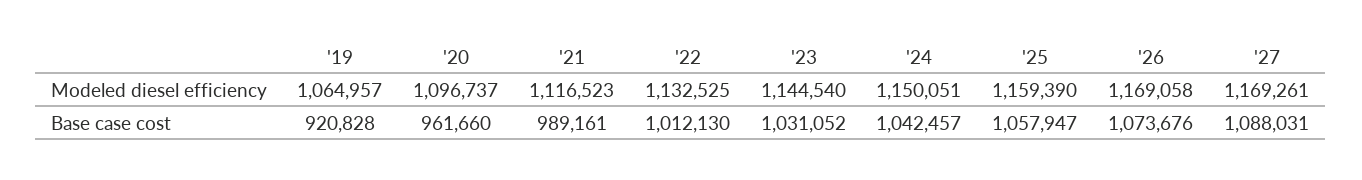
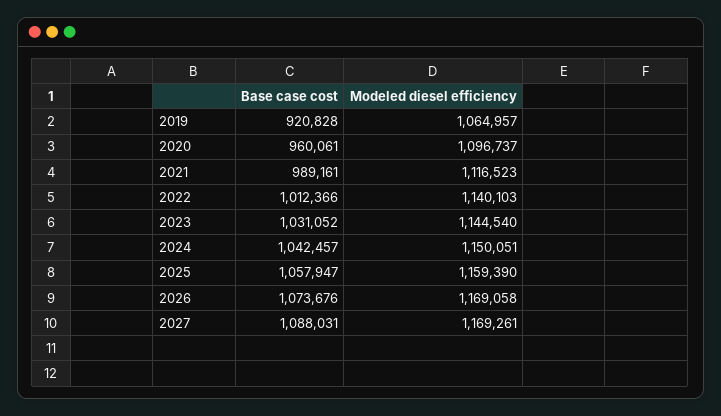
  {
    "'19": {
      "Modeled diesel efficiency": 1064957,
      "Base case cost": 920828
    },
    "'20": {
      "Modeled diesel efficiency": 1096737,
-     "Base case cost": 961660
+     "Base case cost": 960061
    },
    "'21": {
      "Modeled diesel efficiency": 1116523,
      "Base case cost": 989161
    },
    "'22": {
-     "Modeled diesel efficiency": 1132525,
+     "Modeled diesel efficiency": 1140103,
-     "Base case cost": 1012130
+     "Base case cost": 1012366
    },
    "'23": {
      "Modeled diesel efficiency": 1144540,
      "Base case cost": 1031052
    },
    "'24": {
      "Modeled diesel efficiency": 1150051,
      "Base case cost": 1042457
    },
    "'25": {
      "Modeled diesel efficiency": 1159390,
      "Base case cost": 1057947
    },
    "'26": {
      "Modeled diesel efficiency": 1169058,
      "Base case cost": 1073676
    },
    "'27": {
      "Modeled diesel efficiency": 1169261,
      "Base case cost": 1088031
    }
  }

